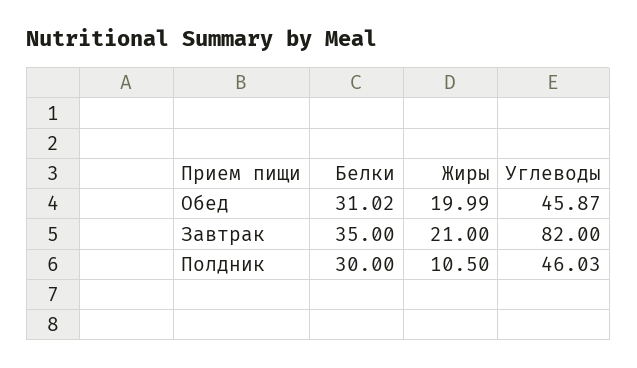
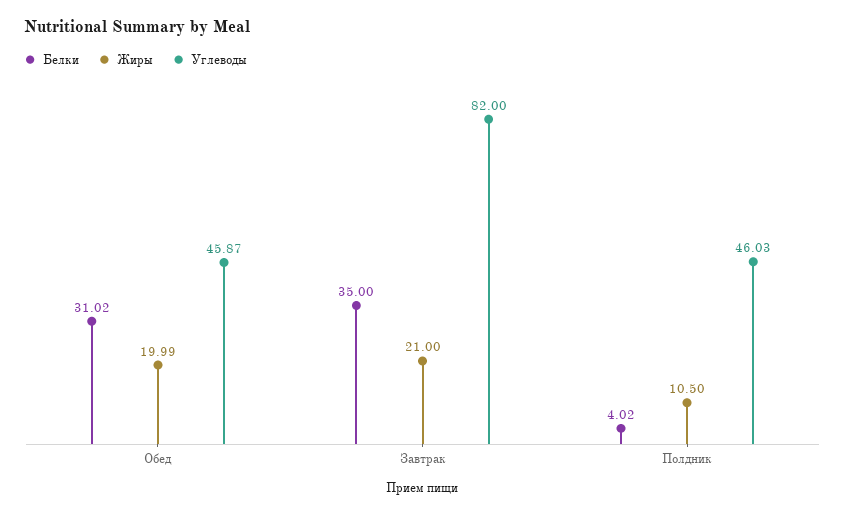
  {
    "Белки": {
      "Обед": 31.02,
      "Завтрак": 35,
-     "Полдник": 30
+     "Полдник": 4.02
    },
    "Жиры": {
      "Обед": 19.99,
      "Завтрак": 21,
      "Полдник": 10.5
    },
    "Углеводы": {
      "Обед": 45.87,
      "Завтрак": 82,
      "Полдник": 46.03
    }
  }

